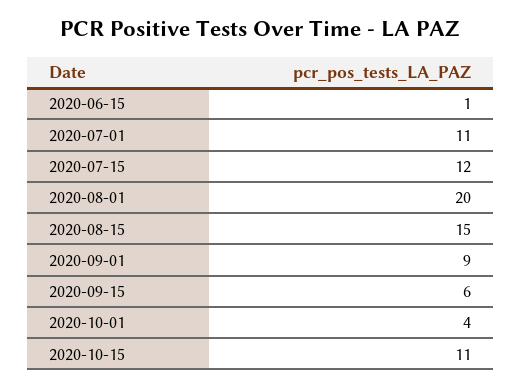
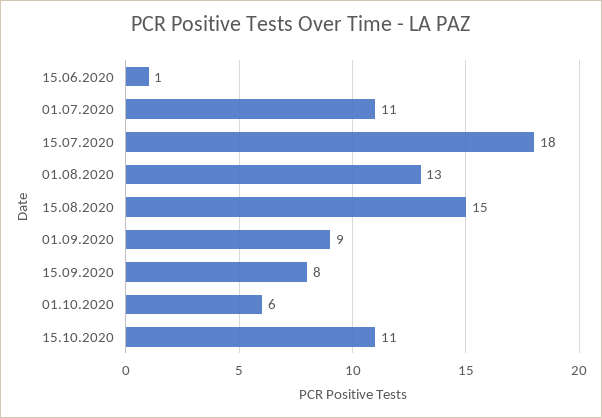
  {
    "2020-06-15": 1,
    "2020-07-01": 11,
-   "2020-07-15": 12,
+   "2020-07-15": 18,
-   "2020-08-01": 20,
+   "2020-08-01": 13,
    "2020-08-15": 15,
    "2020-09-01": 9,
-   "2020-09-15": 6,
+   "2020-09-15": 8,
-   "2020-10-01": 4,
+   "2020-10-01": 6,
    "2020-10-15": 11
  }

